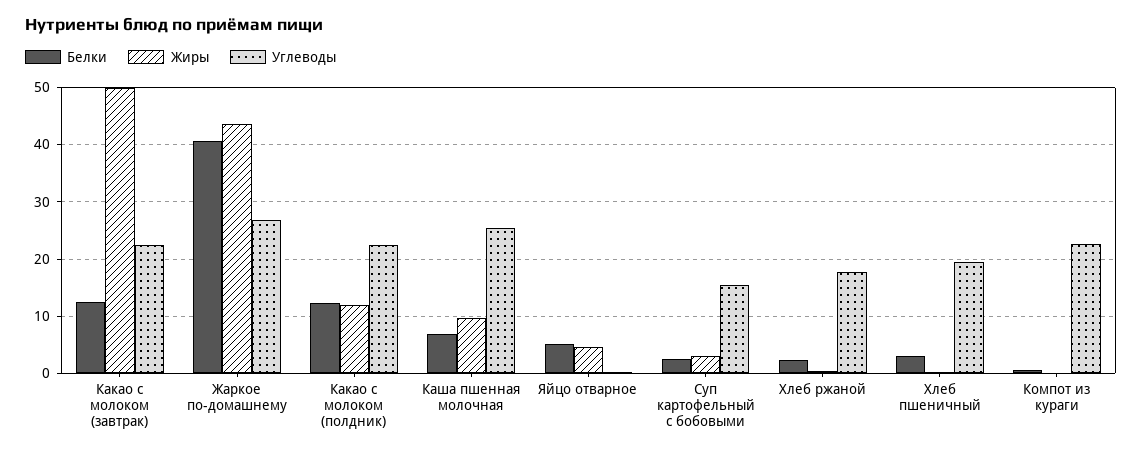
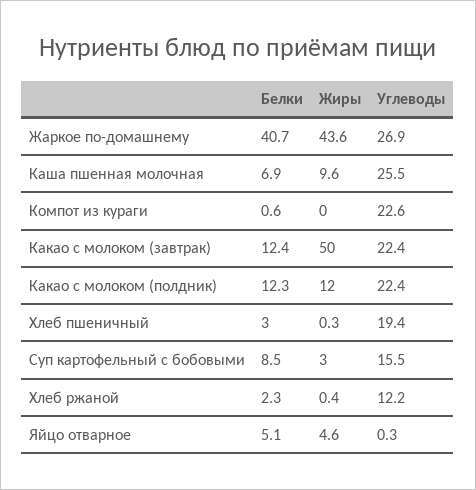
  {
    "Белки": {
      "Какао с молоком (завтрак)": 12.4,
      "Жаркое по-домашнему": 40.7,
      "Какао с молоком (полдник)": 12.3,
      "Каша пшенная молочная": 6.9,
      "Яйцо отварное": 5.1,
-     "Суп картофельный с бобовыми": 2,
+     "Суп картофельный с бобовыми": 8.5,
      "Хлеб ржаной": 2.3,
      "Хлеб пшеничный": 3,
      "Компот из кураги": 0.6
    },
    "Жиры": {
      "Какао с молоком (завтрак)": 50,
      "Жаркое по-домашнему": 43.6,
      "Какао с молоком (полдник)": 12,
      "Каша пшенная молочная": 9.6,
      "Яйцо отварное": 4.6,
      "Суп картофельный с бобовыми": 3,
      "Хлеб ржаной": 0.4,
      "Хлеб пшеничный": 0.3,
      "Компот из кураги": 0
    },
    "Углеводы": {
      "Какао с молоком (завтрак)": 22.4,
      "Жаркое по-домашнему": 26.9,
      "Какао с молоком (полдник)": 22.4,
      "Каша пшенная молочная": 25.5,
      "Яйцо отварное": 0.3,
      "Суп картофельный с бобовыми": 15.5,
-     "Хлеб ржаной": 18,
+     "Хлеб ржаной": 12.2,
      "Хлеб пшеничный": 19.4,
      "Компот из кураги": 22.6
    }
  }

